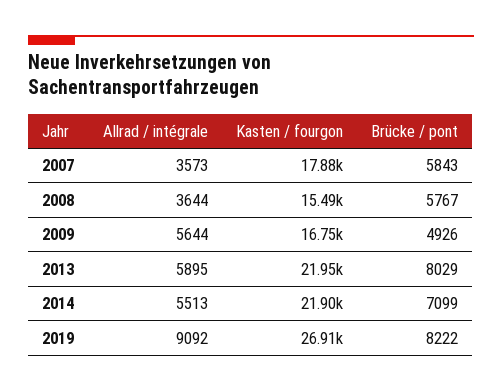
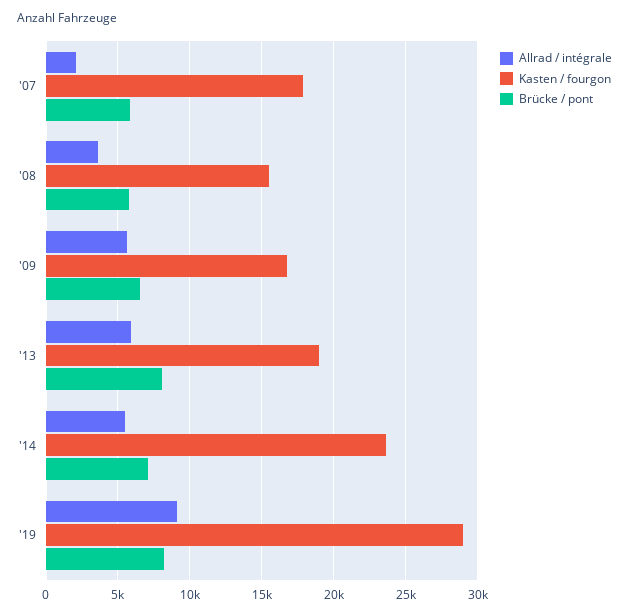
  {
    "Allrad / intégrale": {
-     "2007": 3573,
+     "2007": 2000,
      "2008": 3644,
      "2009": 5644,
      "2013": 5895,
      "2014": 5513,
      "2019": 9092
    },
    "Kasten / fourgon": {
      "2007": 17880,
      "2008": 15490,
      "2009": 16750,
-     "2013": 21950,
+     "2013": 19000,
-     "2014": 21900,
+     "2014": 23500,
-     "2019": 26910
+     "2019": 29000
    },
    "Brücke / pont": {
      "2007": 5843,
      "2008": 5767,
-     "2009": 4926,
+     "2009": 6500,
      "2013": 8029,
      "2014": 7099,
      "2019": 8222
    }
  }

